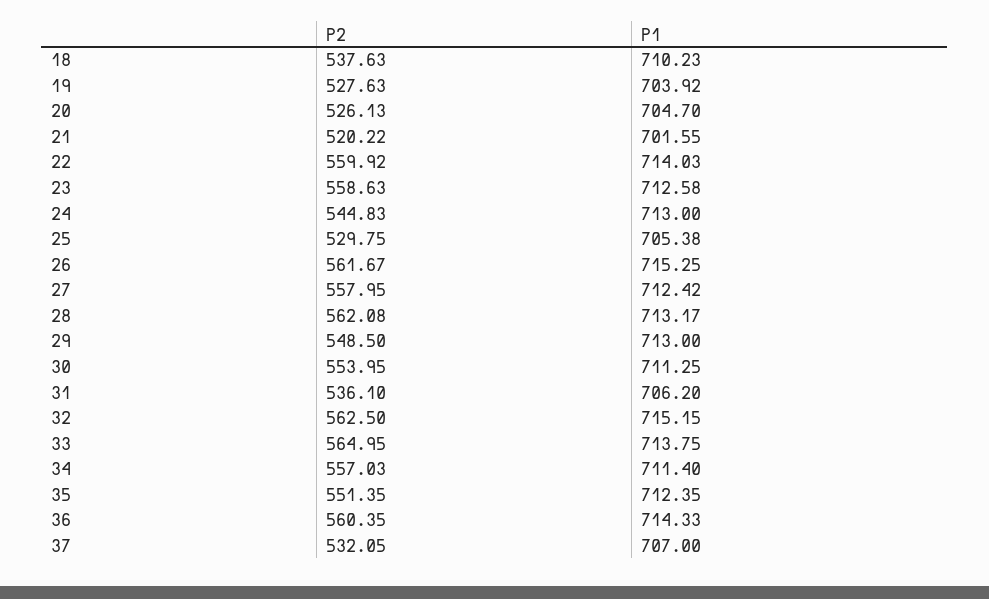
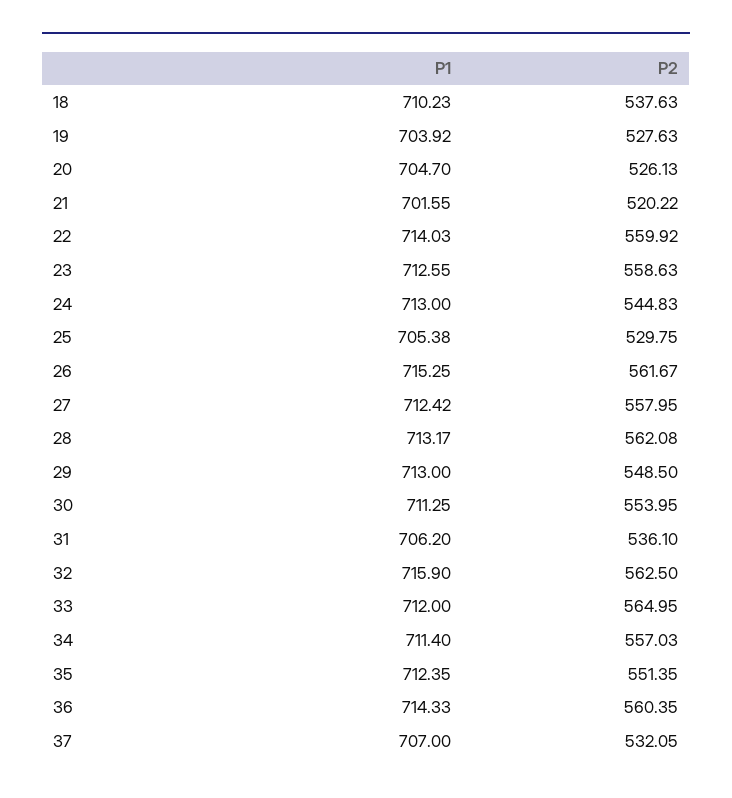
  {
    "P2": {
      "18": 537.63,
      "19": 527.63,
      "20": 526.13,
      "21": 520.22,
      "22": 559.92,
      "23": 558.63,
      "24": 544.83,
      "25": 529.75,
      "26": 561.67,
      "27": 557.95,
      "28": 562.08,
      "29": 548.5,
      "30": 553.95,
      "31": 536.1,
      "32": 562.5,
      "33": 564.95,
      "34": 557.03,
      "35": 551.35,
      "36": 560.35,
      "37": 532.05
    },
    "P1": {
      "18": 710.23,
      "19": 703.92,
      "20": 704.7,
      "21": 701.55,
      "22": 714.03,
-     "23": 712.58,
+     "23": 712.55,
      "24": 713,
      "25": 705.38,
      "26": 715.25,
      "27": 712.42,
      "28": 713.17,
      "29": 713,
      "30": 711.25,
      "31": 706.2,
-     "32": 715.15,
+     "32": 715.9,
-     "33": 713.75,
+     "33": 712,
      "34": 711.4,
      "35": 712.35,
      "36": 714.33,
      "37": 707
    }
  }

